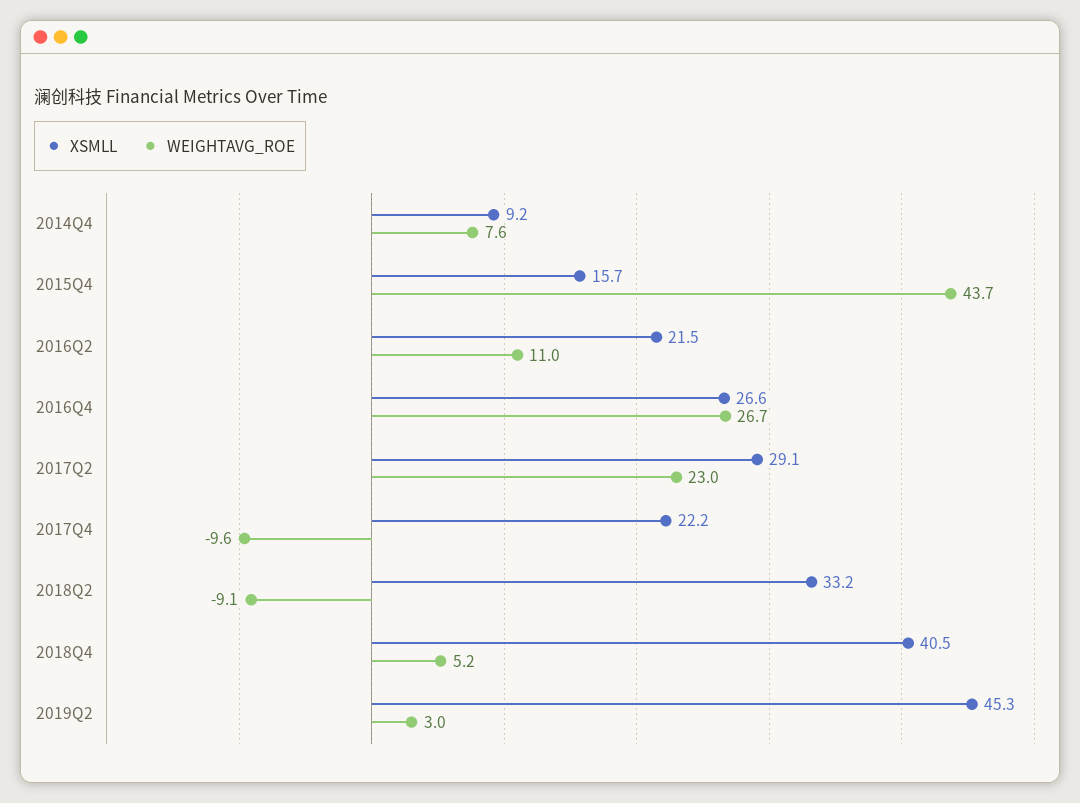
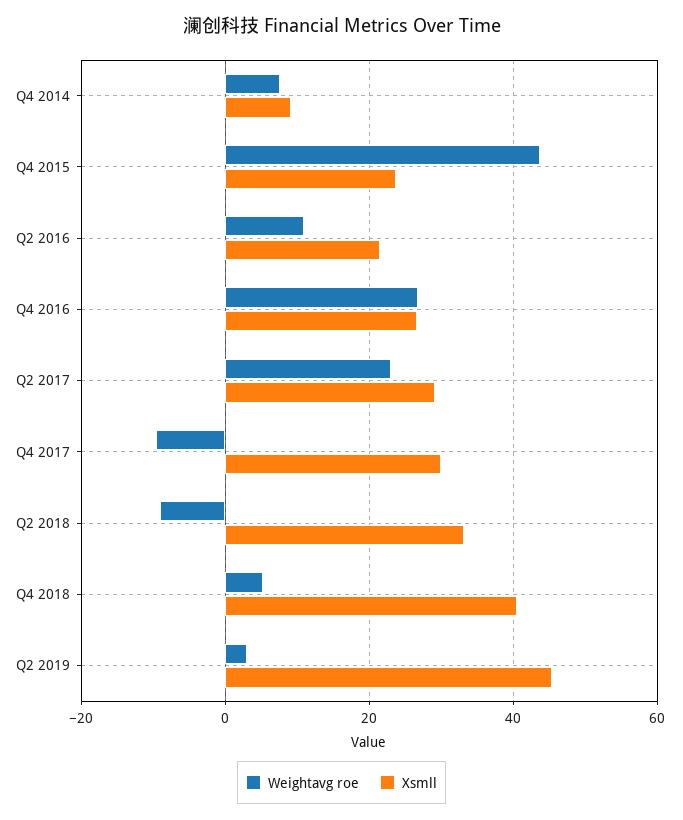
  {
    "XSMLL": {
      "2014Q4": 9.2,
-     "2015Q4": 15.7,
+     "2015Q4": 24,
      "2016Q2": 21.5,
      "2016Q4": 26.6,
      "2017Q2": 29.1,
-     "2017Q4": 22.2,
+     "2017Q4": 30,
      "2018Q2": 33.2,
      "2018Q4": 40.5,
      "2019Q2": 45.3
    },
    "WEIGHTAVG_ROE": {
      "2014Q4": 7.6,
      "2015Q4": 43.7,
      "2016Q2": 11,
      "2016Q4": 26.7,
      "2017Q2": 23,
      "2017Q4": -9.6,
      "2018Q2": -9.1,
      "2018Q4": 5.2,
      "2019Q2": 3
    }
  }

